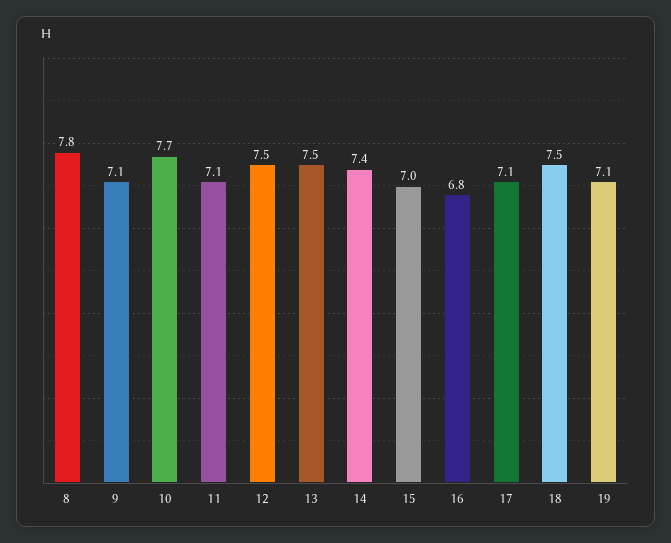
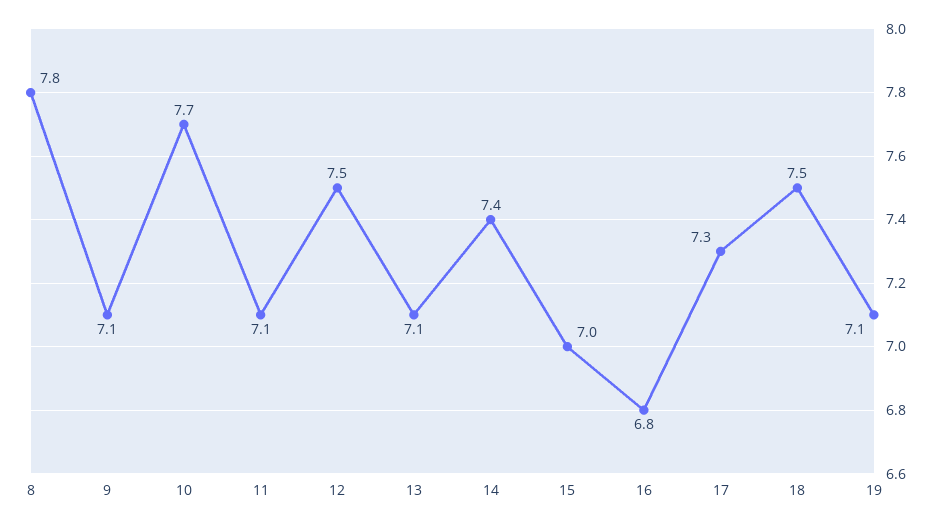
  {
    "8": 7.8,
    "9": 7.1,
    "10": 7.7,
    "11": 7.1,
    "12": 7.5,
-   "13": 7.5,
+   "13": 7.1,
    "14": 7.4,
    "15": 7,
    "16": 6.8,
-   "17": 7.1,
+   "17": 7.3,
    "18": 7.5,
    "19": 7.1
  }

